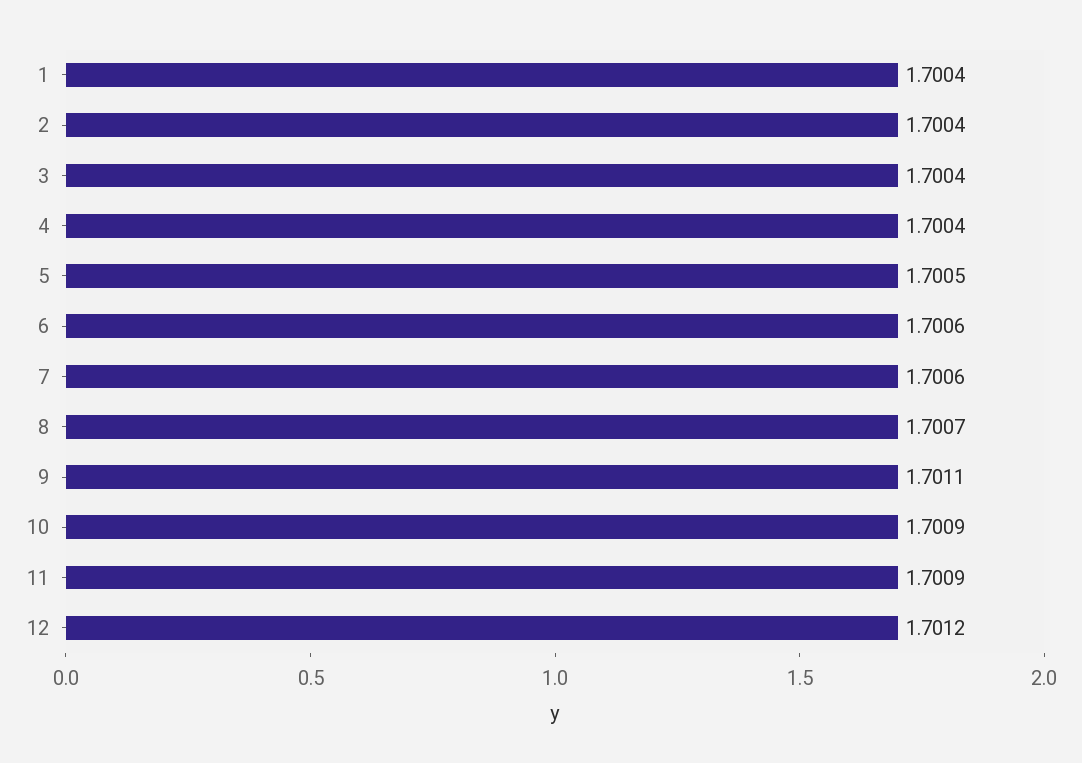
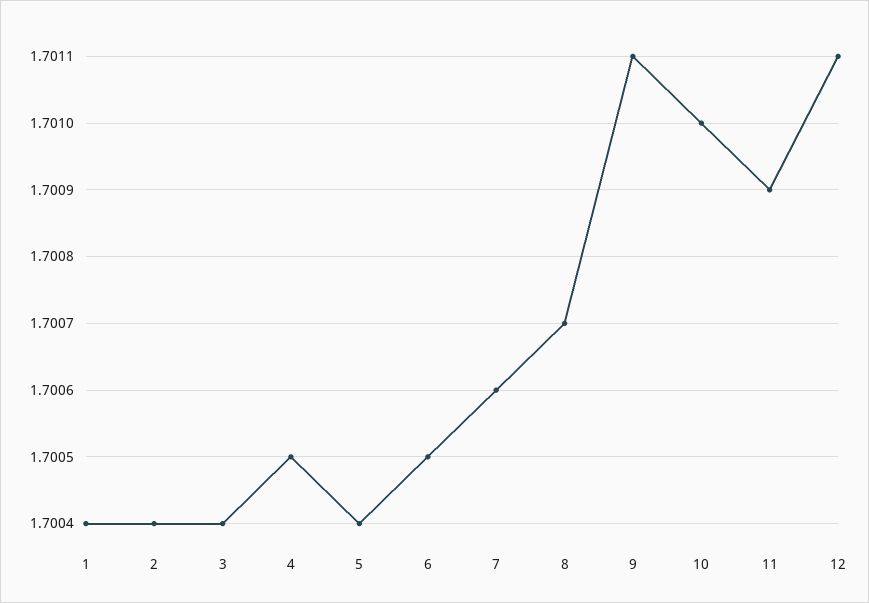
  {
    "1": 1.7004,
    "2": 1.7004,
    "3": 1.7004,
-   "4": 1.7004,
+   "4": 1.7005,
-   "5": 1.7005,
+   "5": 1.7004,
-   "6": 1.7006,
+   "6": 1.7005,
    "7": 1.7006,
    "8": 1.7007,
    "9": 1.7011,
-   "10": 1.7009,
+   "10": 1.701,
    "11": 1.7009,
-   "12": 1.7012
+   "12": 1.7011
  }

